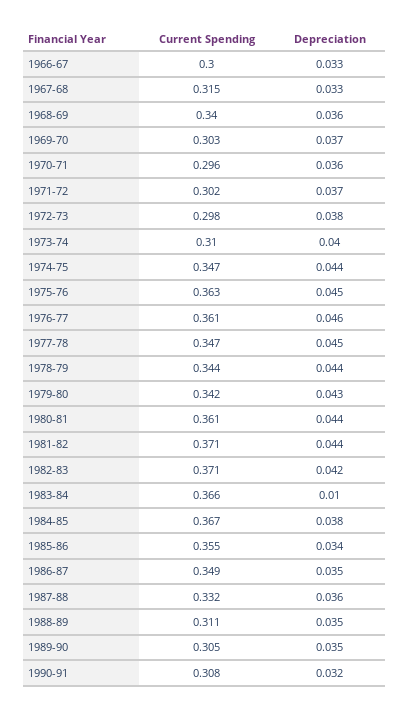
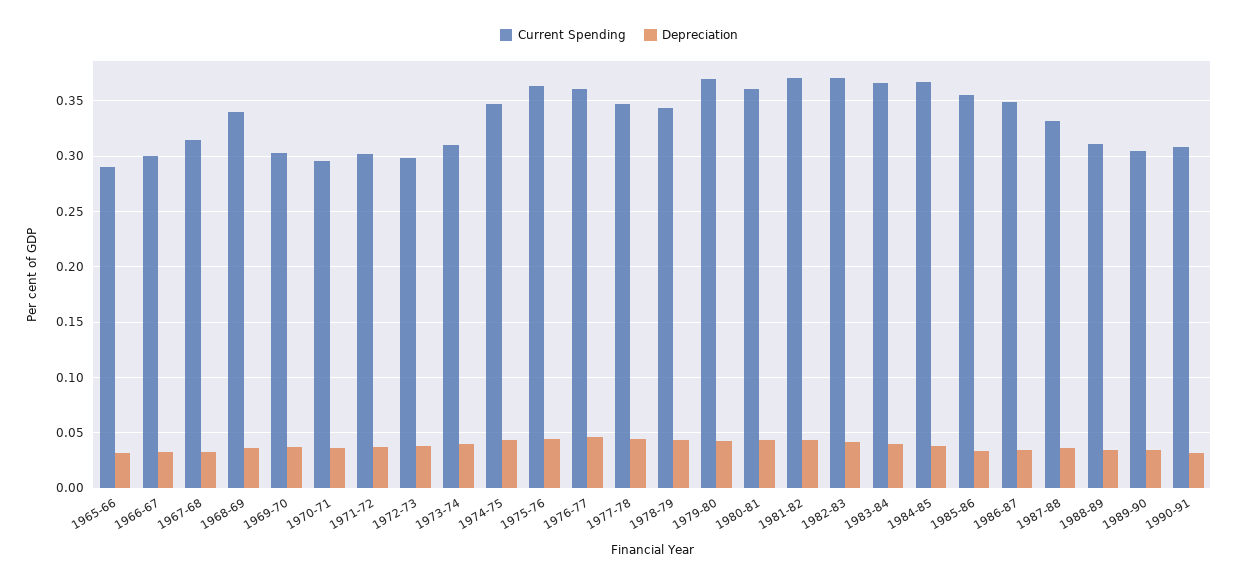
  {
    "Current Spending": {
      "1966-67": 0.3,
      "1967-68": 0.315,
      "1968-69": 0.34,
      "1969-70": 0.303,
      "1970-71": 0.296,
      "1971-72": 0.302,
      "1972-73": 0.298,
      "1973-74": 0.31,
      "1974-75": 0.347,
      "1975-76": 0.363,
      "1976-77": 0.361,
      "1977-78": 0.347,
      "1978-79": 0.344,
-     "1979-80": 0.342,
+     "1979-80": 0.37,
      "1980-81": 0.361,
      "1981-82": 0.371,
      "1982-83": 0.371,
      "1983-84": 0.366,
      "1984-85": 0.367,
      "1985-86": 0.355,
      "1986-87": 0.349,
      "1987-88": 0.332,
      "1988-89": 0.311,
      "1989-90": 0.305,
-     "1990-91": 0.308
+     "1990-91": 0.308,
+     "1965-66": 0.29
    },
    "Depreciation": {
      "1966-67": 0.033,
      "1967-68": 0.033,
      "1968-69": 0.036,
      "1969-70": 0.037,
      "1970-71": 0.036,
      "1971-72": 0.037,
      "1972-73": 0.038,
      "1973-74": 0.04,
      "1974-75": 0.044,
      "1975-76": 0.045,
      "1976-77": 0.046,
      "1977-78": 0.045,
      "1978-79": 0.044,
      "1979-80": 0.043,
      "1980-81": 0.044,
      "1981-82": 0.044,
      "1982-83": 0.042,
-     "1983-84": 0.01,
+     "1983-84": 0.04,
      "1984-85": 0.038,
      "1985-86": 0.034,
      "1986-87": 0.035,
      "1987-88": 0.036,
      "1988-89": 0.035,
      "1989-90": 0.035,
-     "1990-91": 0.032
+     "1990-91": 0.032,
+     "1965-66": 0.03
    }
  }

